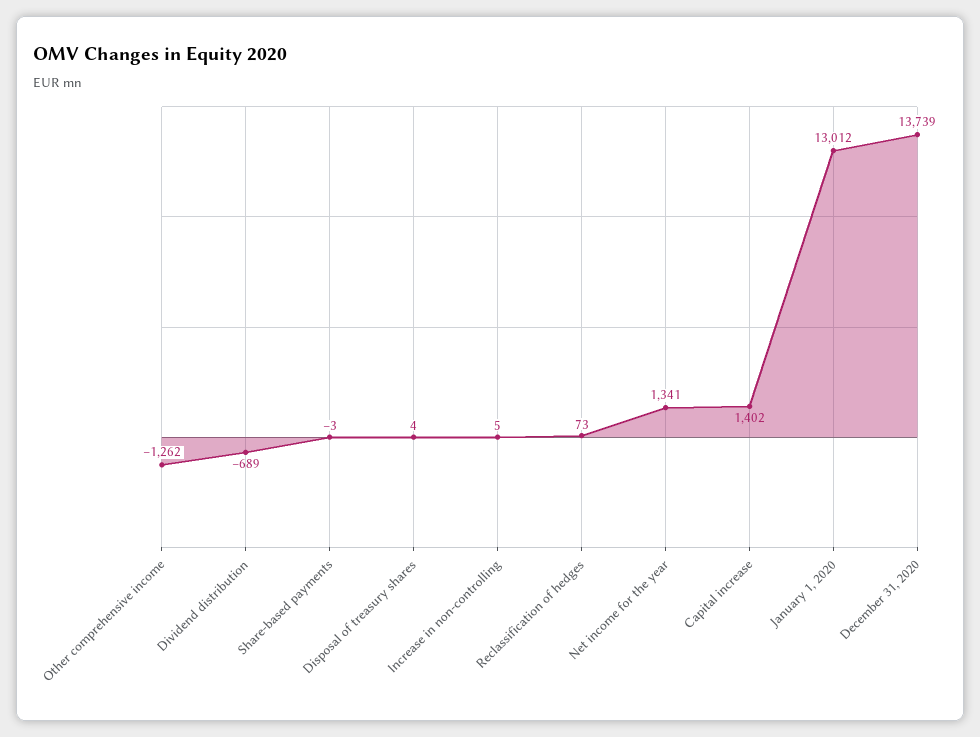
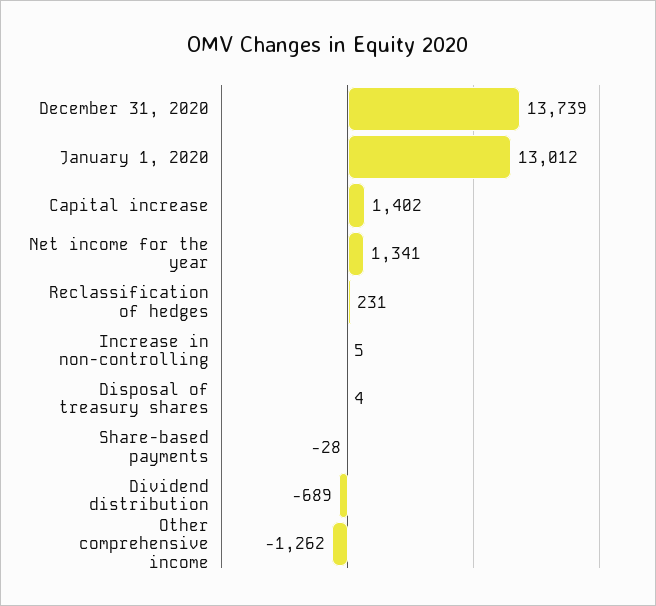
  {
    "Other comprehensive income": -1262,
    "Dividend distribution": -689,
-   "Share-based payments": -3,
+   "Share-based payments": -28,
    "Disposal of treasury shares": 4,
    "Increase in non-controlling": 5,
-   "Reclassification of hedges": 73,
+   "Reclassification of hedges": 231,
    "Net income for the year": 1341,
    "Capital increase": 1402,
    "January 1, 2020": 13012,
    "December 31, 2020": 13739
  }

